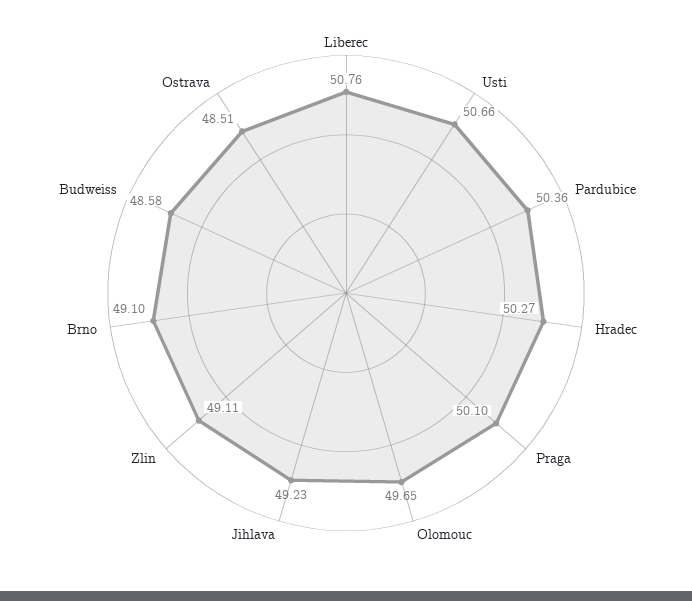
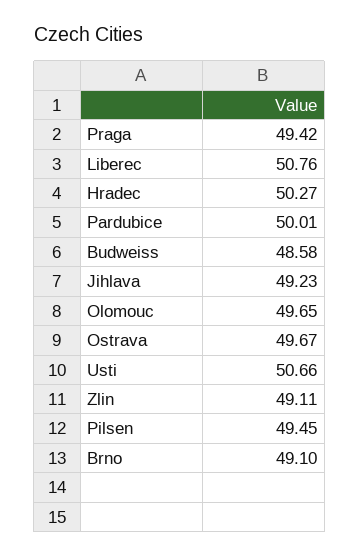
  {
    "Liberec": 50.76,
    "Usti": 50.66,
-   "Pardubice": 50.36,
+   "Pardubice": 50.01,
    "Hradec": 50.27,
-   "Praga": 50.1,
+   "Praga": 49.42,
    "Olomouc": 49.65,
    "Jihlava": 49.23,
    "Zlin": 49.11,
    "Brno": 49.1,
    "Budweiss": 48.58,
-   "Ostrava": 48.51
+   "Ostrava": 49.67,
+   "Pilsen": 49.45
  }

